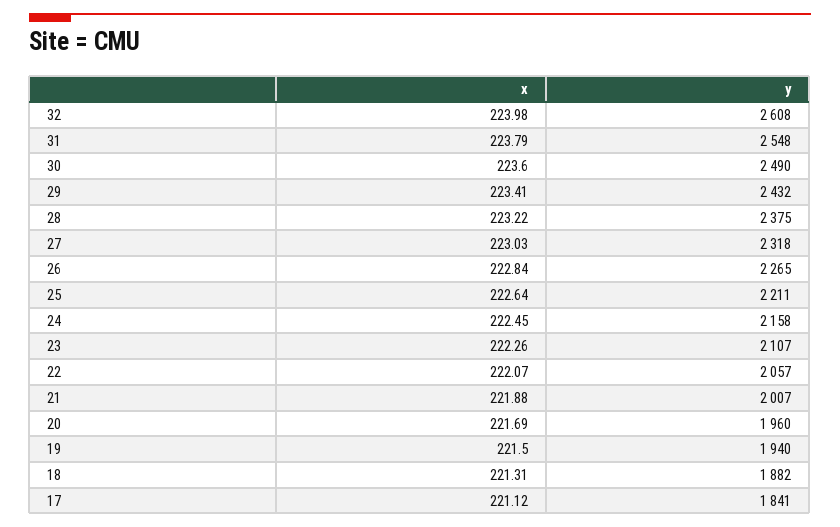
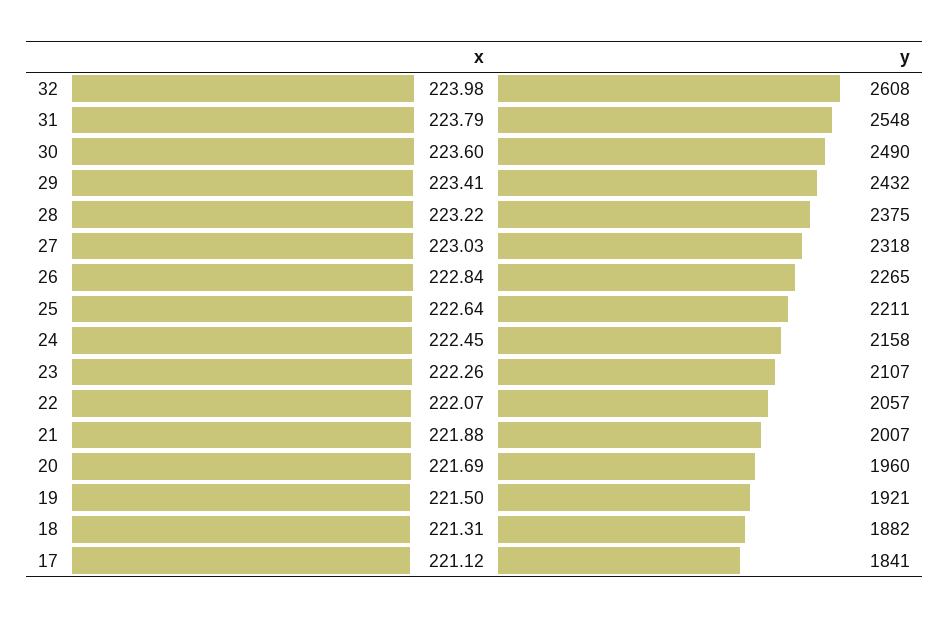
  {
    "x": {
      "32": 223.98,
      "31": 223.79,
      "30": 223.6,
      "29": 223.41,
      "28": 223.22,
      "27": 223.03,
      "26": 222.84,
      "25": 222.64,
      "24": 222.45,
      "23": 222.26,
      "22": 222.07,
      "21": 221.88,
      "20": 221.69,
      "19": 221.5,
      "18": 221.31,
      "17": 221.12
    },
    "y": {
      "32": 2608,
      "31": 2548,
      "30": 2490,
      "29": 2432,
      "28": 2375,
      "27": 2318,
      "26": 2265,
      "25": 2211,
      "24": 2158,
      "23": 2107,
      "22": 2057,
      "21": 2007,
      "20": 1960,
-     "19": 1940,
+     "19": 1921,
      "18": 1882,
      "17": 1841
    }
  }

